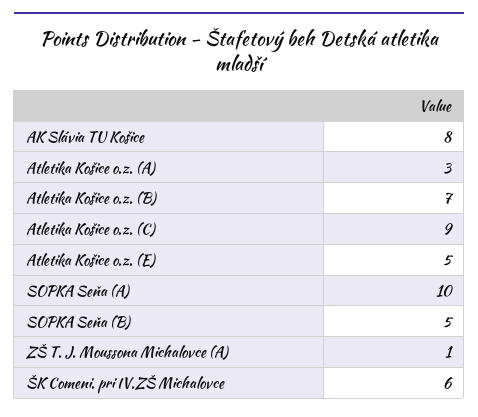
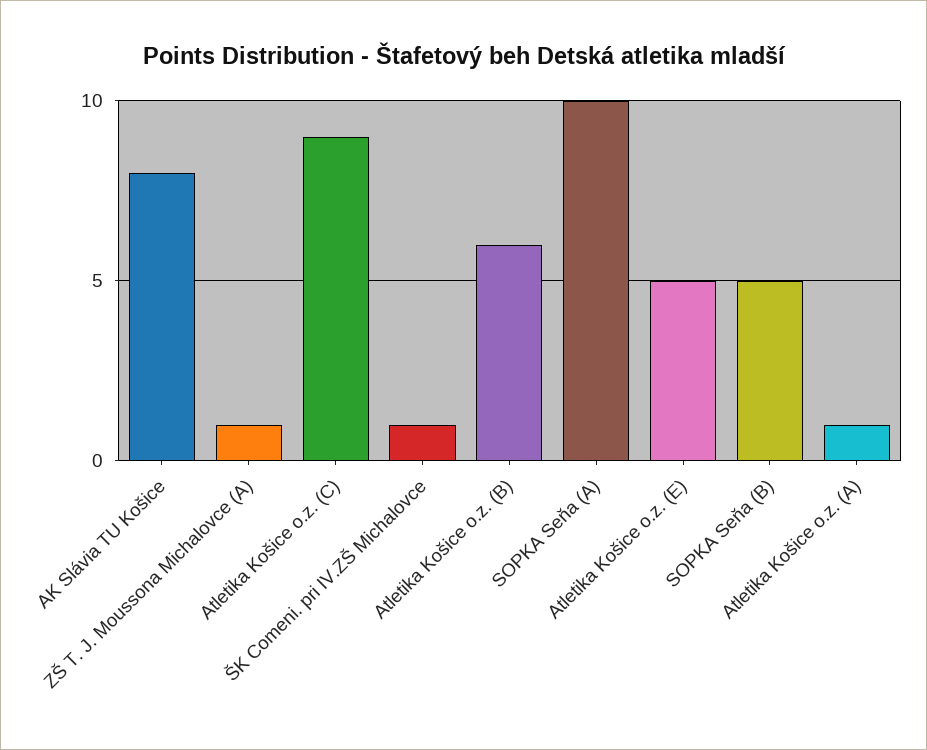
  {
    "AK Slávia TU Košice": 8,
-   "Atletika Košice o.z. (A)": 3,
+   "Atletika Košice o.z. (A)": 1,
-   "Atletika Košice o.z. (B)": 7,
+   "Atletika Košice o.z. (B)": 6,
    "Atletika Košice o.z. (C)": 9,
    "Atletika Košice o.z. (E)": 5,
    "SOPKA Seňa (A)": 10,
    "SOPKA Seňa (B)": 5,
    "ZŠ T. J. Moussona Michalovce (A)": 1,
-   "ŠK Comeni. pri IV.ZŠ Michalovce": 6
+   "ŠK Comeni. pri IV.ZŠ Michalovce": 1
  }

